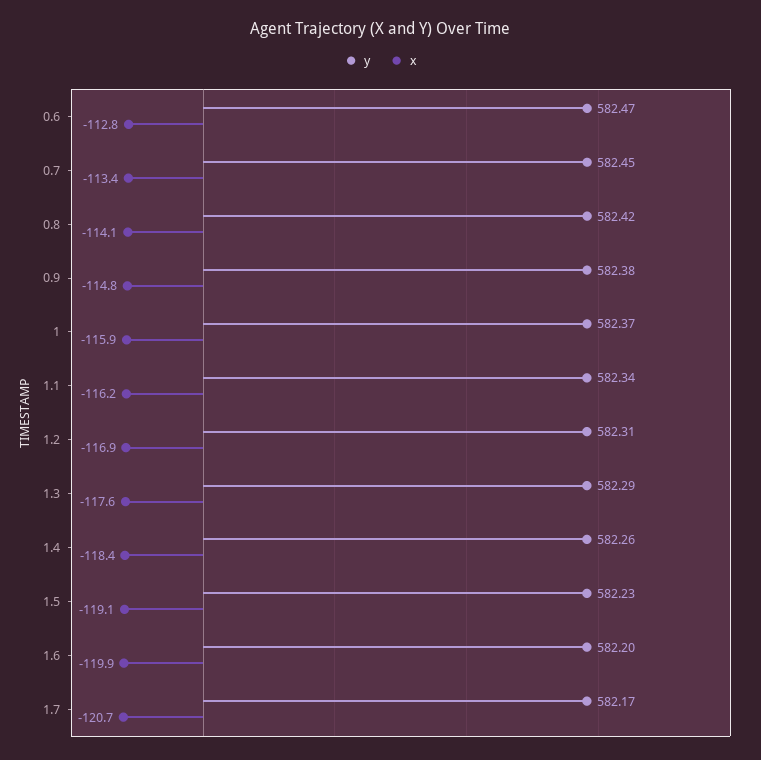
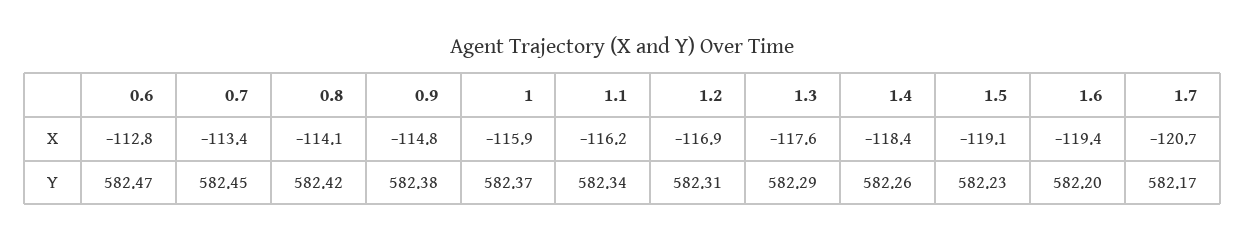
  {
    "y": {
      "0.6": 582.47,
      "0.7": 582.45,
      "0.8": 582.42,
      "0.9": 582.38,
      "1": 582.37,
      "1.1": 582.34,
      "1.2": 582.31,
      "1.3": 582.29,
      "1.4": 582.26,
      "1.5": 582.23,
      "1.6": 582.2,
      "1.7": 582.17
    },
    "x": {
      "0.6": -112.8,
      "0.7": -113.4,
      "0.8": -114.1,
      "0.9": -114.8,
      "1": -115.9,
      "1.1": -116.2,
      "1.2": -116.9,
      "1.3": -117.6,
      "1.4": -118.4,
      "1.5": -119.1,
-     "1.6": -119.9,
+     "1.6": -119.4,
      "1.7": -120.7
    }
  }

